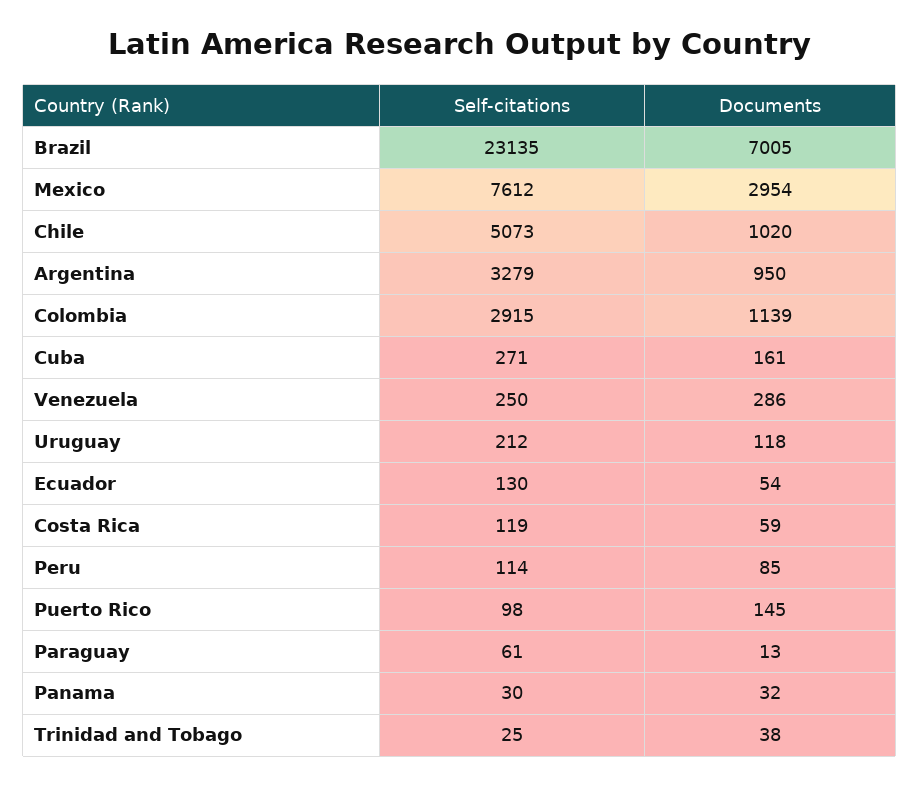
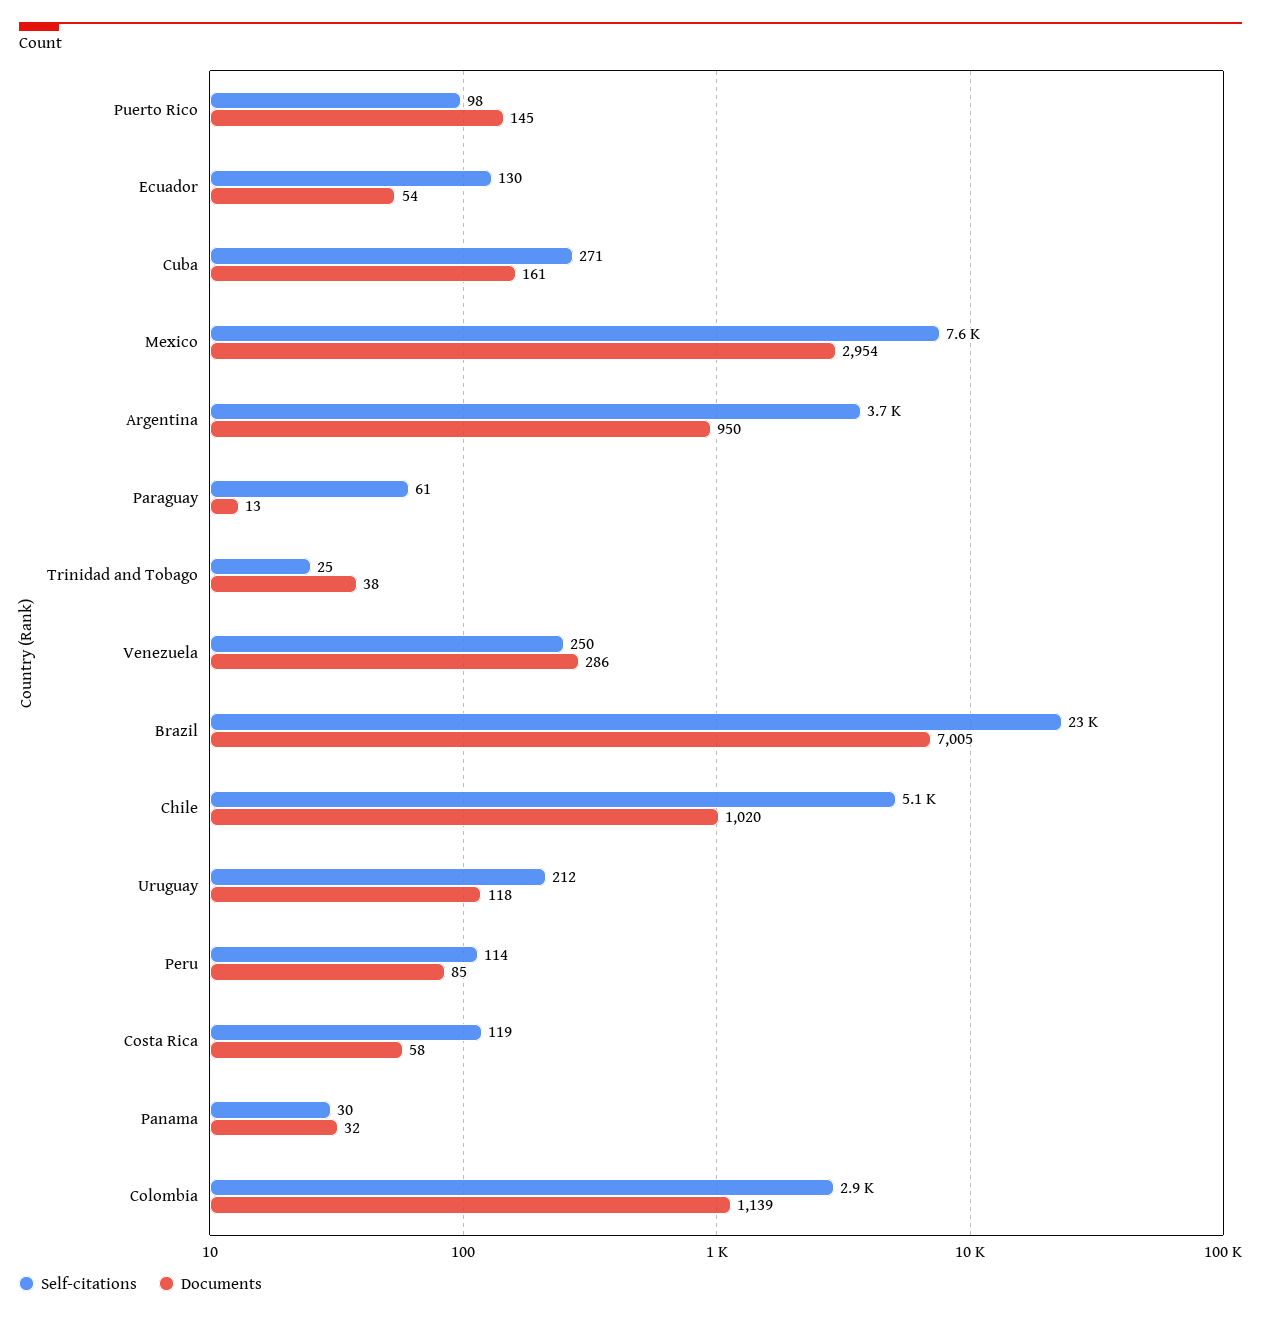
  {
    "Self-citations": {
      "Brazil": 23135,
      "Mexico": 7612,
      "Chile": 5073,
-     "Argentina": 3279,
+     "Argentina": 3700,
      "Colombia": 2915,
      "Cuba": 271,
      "Venezuela": 250,
      "Uruguay": 212,
      "Ecuador": 130,
      "Costa Rica": 119,
      "Peru": 114,
      "Puerto Rico": 98,
      "Paraguay": 61,
      "Panama": 30,
      "Trinidad and Tobago": 25
    },
    "Documents": {
      "Brazil": 7005,
      "Mexico": 2954,
      "Chile": 1020,
      "Argentina": 950,
      "Colombia": 1139,
      "Cuba": 161,
      "Venezuela": 286,
      "Uruguay": 118,
      "Ecuador": 54,
-     "Costa Rica": 59,
+     "Costa Rica": 58,
      "Peru": 85,
      "Puerto Rico": 145,
      "Paraguay": 13,
      "Panama": 32,
      "Trinidad and Tobago": 38
    }
  }

